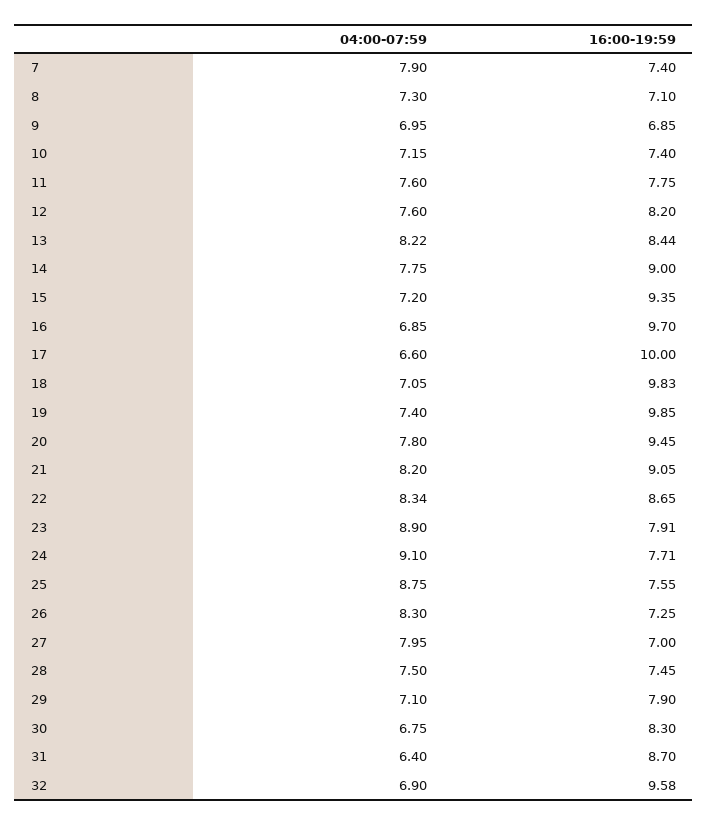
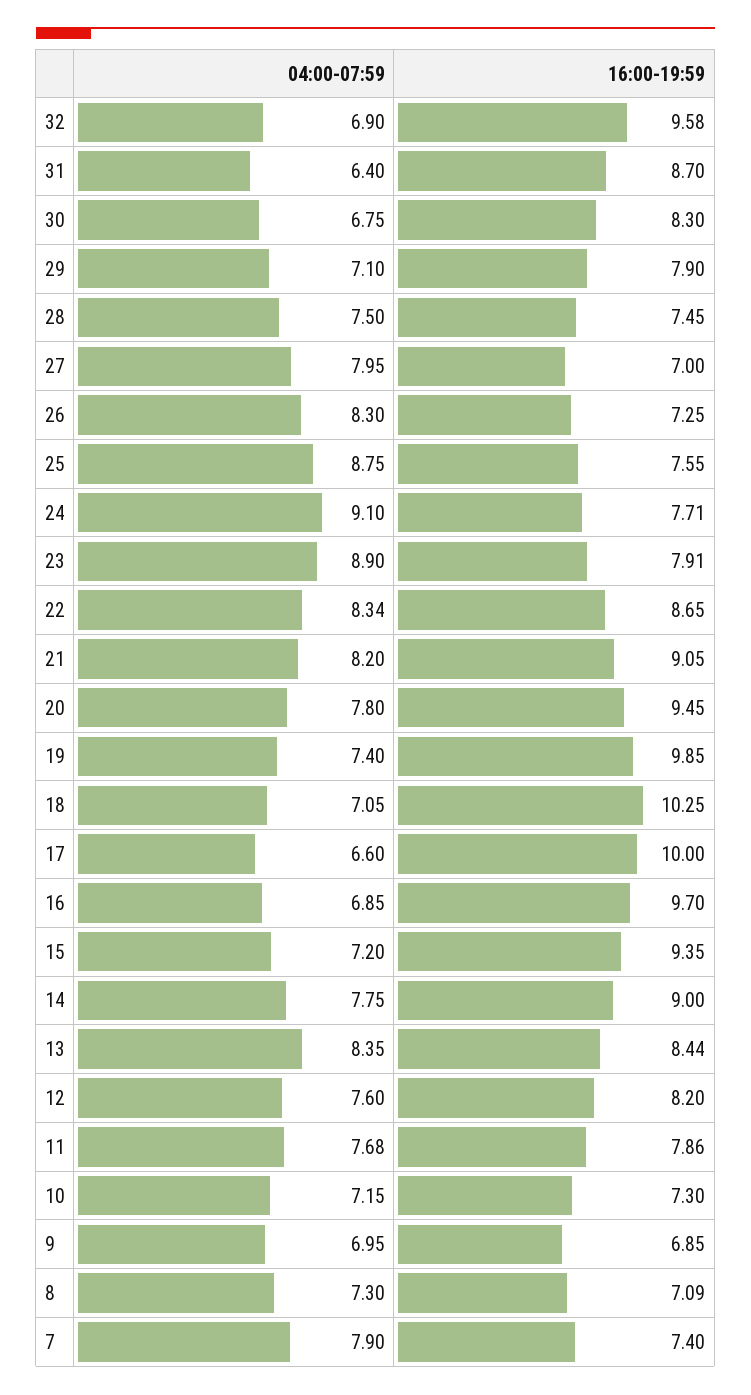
  {
    "04:00-07:59": {
      "7": 7.9,
      "8": 7.3,
      "9": 6.95,
      "10": 7.15,
-     "11": 7.6,
+     "11": 7.68,
      "12": 7.6,
-     "13": 8.22,
+     "13": 8.35,
      "14": 7.75,
      "15": 7.2,
      "16": 6.85,
      "17": 6.6,
      "18": 7.05,
      "19": 7.4,
      "20": 7.8,
      "21": 8.2,
      "22": 8.34,
      "23": 8.9,
      "24": 9.1,
      "25": 8.75,
      "26": 8.3,
      "27": 7.95,
      "28": 7.5,
      "29": 7.1,
      "30": 6.75,
      "31": 6.4,
      "32": 6.9
    },
    "16:00-19:59": {
      "7": 7.4,
-     "8": 7.1,
+     "8": 7.09,
      "9": 6.85,
-     "10": 7.4,
+     "10": 7.3,
-     "11": 7.75,
+     "11": 7.86,
      "12": 8.2,
      "13": 8.44,
      "14": 9,
      "15": 9.35,
      "16": 9.7,
      "17": 10,
-     "18": 9.83,
+     "18": 10.25,
      "19": 9.85,
      "20": 9.45,
      "21": 9.05,
      "22": 8.65,
      "23": 7.91,
      "24": 7.71,
      "25": 7.55,
      "26": 7.25,
      "27": 7,
      "28": 7.45,
      "29": 7.9,
      "30": 8.3,
      "31": 8.7,
      "32": 9.58
    }
  }

